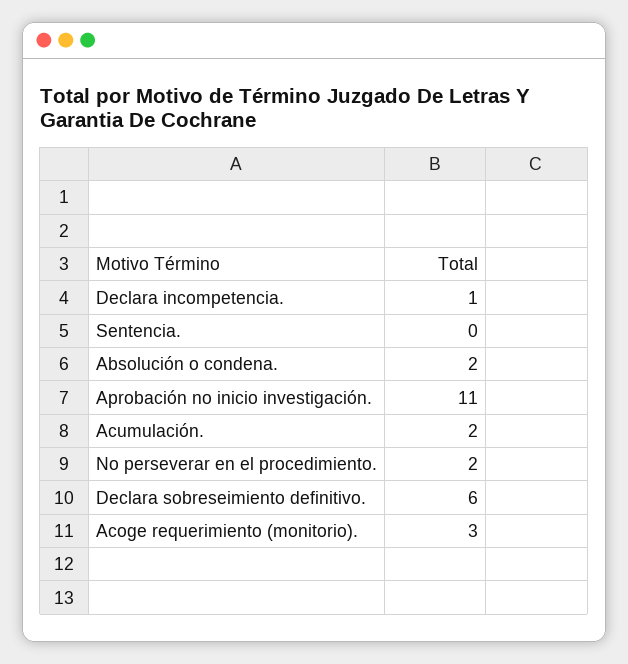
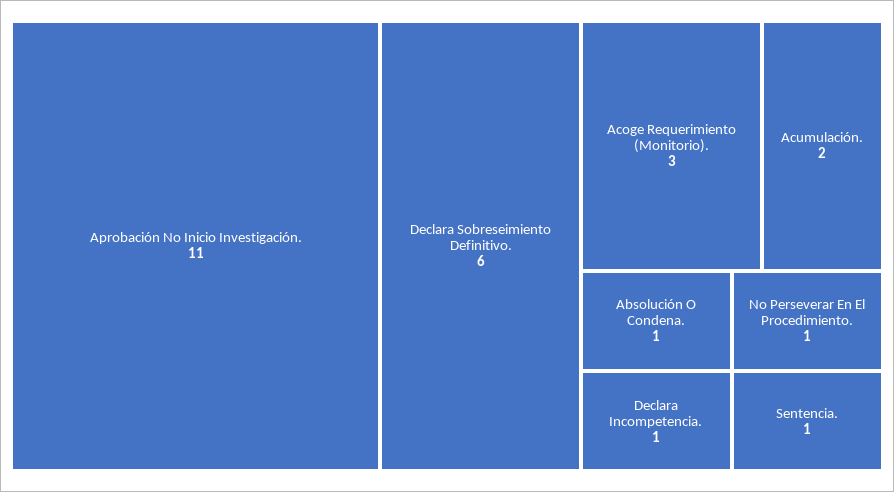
  {
    "Declara incompetencia.": 1,
-   "Sentencia.": 0,
+   "Sentencia.": 1,
-   "Absolución o condena.": 2,
+   "Absolución o condena.": 1,
    "Aprobación no inicio investigación.": 11,
    "Acumulación.": 2,
-   "No perseverar en el procedimiento.": 2,
+   "No perseverar en el procedimiento.": 1,
    "Declara sobreseimiento definitivo.": 6,
    "Acoge requerimiento (monitorio).": 3
  }

